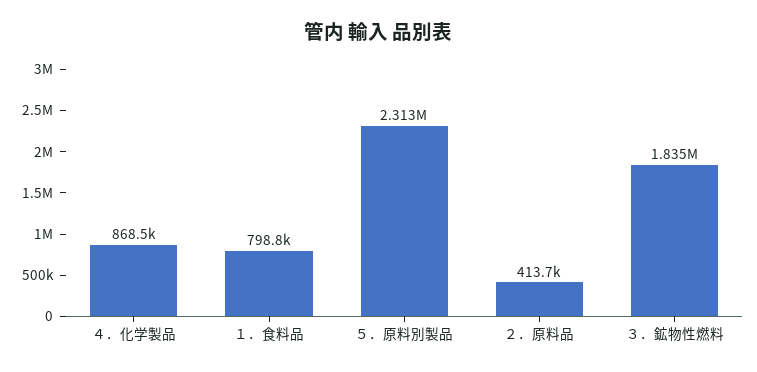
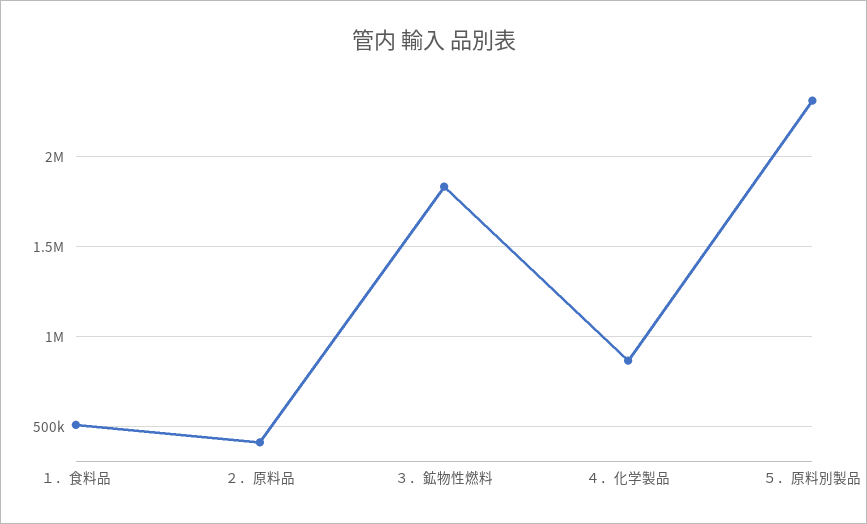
  {
    "４．化学製品": 868500,
-   "１．食料品": 798800,
+   "１．食料品": 500000,
    "５．原料別製品": 2313000,
    "２．原料品": 413700,
    "３．鉱物性燃料": 1835000
  }

